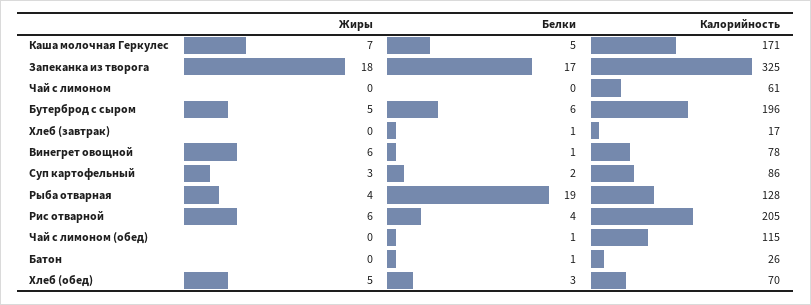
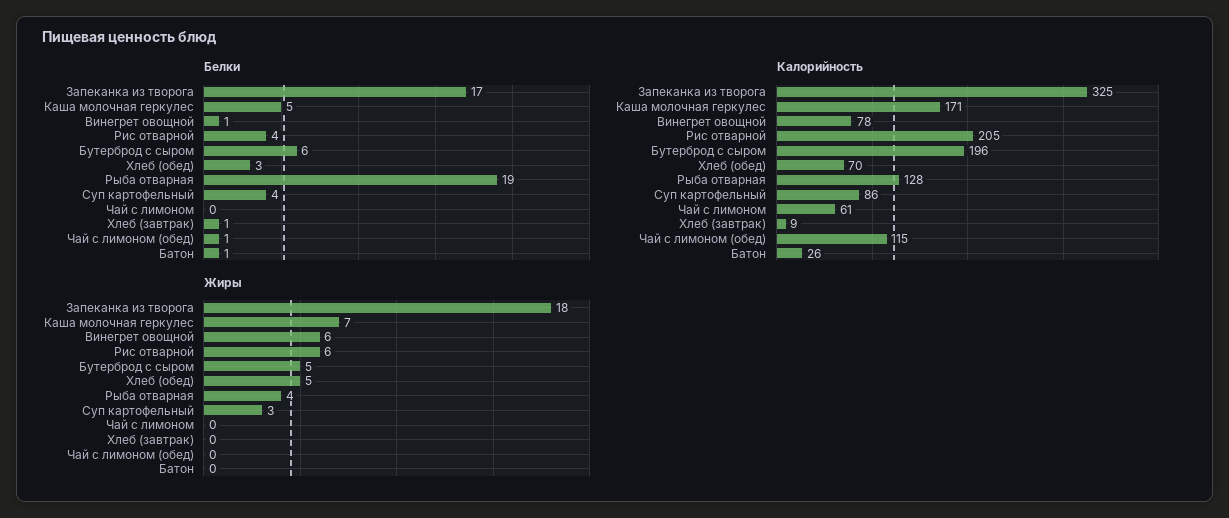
  {
    "Жиры": {
      "Каша молочная Геркулес": 7,
      "Запеканка из творога": 18,
      "Чай с лимоном": 0,
      "Бутерброд с сыром": 5,
      "Хлеб (завтрак)": 0,
      "Винегрет овощной": 6,
      "Суп картофельный": 3,
      "Рыба отварная": 4,
      "Рис отварной": 6,
      "Чай с лимоном (обед)": 0,
      "Батон": 0,
      "Хлеб (обед)": 5
    },
    "Белки": {
      "Каша молочная Геркулес": 5,
      "Запеканка из творога": 17,
      "Чай с лимоном": 0,
      "Бутерброд с сыром": 6,
      "Хлеб (завтрак)": 1,
      "Винегрет овощной": 1,
-     "Суп картофельный": 2,
+     "Суп картофельный": 4,
      "Рыба отварная": 19,
      "Рис отварной": 4,
      "Чай с лимоном (обед)": 1,
      "Батон": 1,
      "Хлеб (обед)": 3
    },
    "Калорийность": {
      "Каша молочная Геркулес": 171,
      "Запеканка из творога": 325,
      "Чай с лимоном": 61,
      "Бутерброд с сыром": 196,
-     "Хлеб (завтрак)": 17,
+     "Хлеб (завтрак)": 9,
      "Винегрет овощной": 78,
      "Суп картофельный": 86,
      "Рыба отварная": 128,
      "Рис отварной": 205,
      "Чай с лимоном (обед)": 115,
      "Батон": 26,
      "Хлеб (обед)": 70
    }
  }

